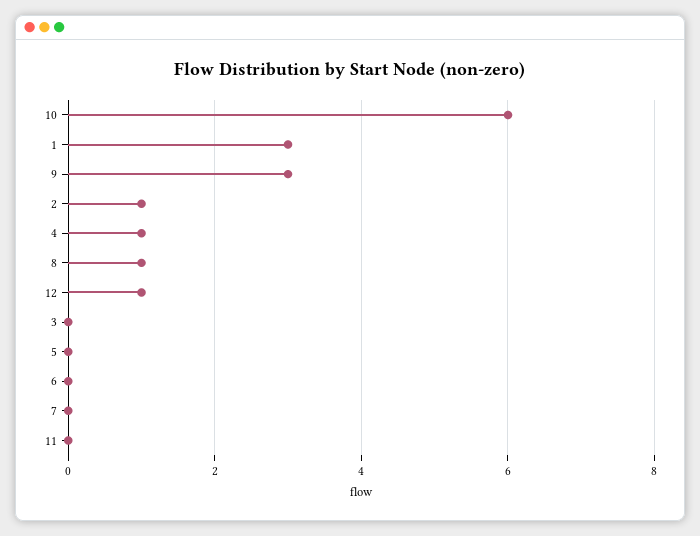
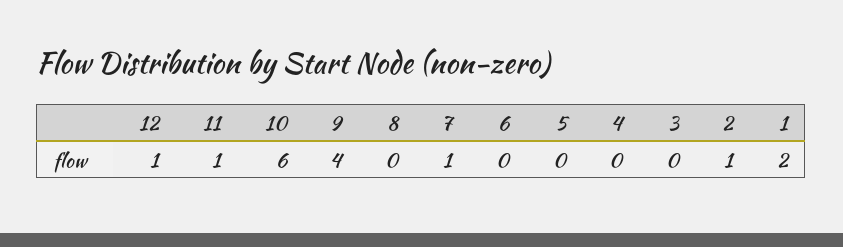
  {
    "10": 6,
-   "1": 3,
+   "1": 2,
-   "9": 3,
+   "9": 4,
    "2": 1,
-   "4": 1,
+   "4": 0,
-   "8": 1,
+   "8": 0,
    "12": 1,
    "3": 0,
    "5": 0,
    "6": 0,
-   "7": 0,
+   "7": 1,
-   "11": 0
+   "11": 1
  }

